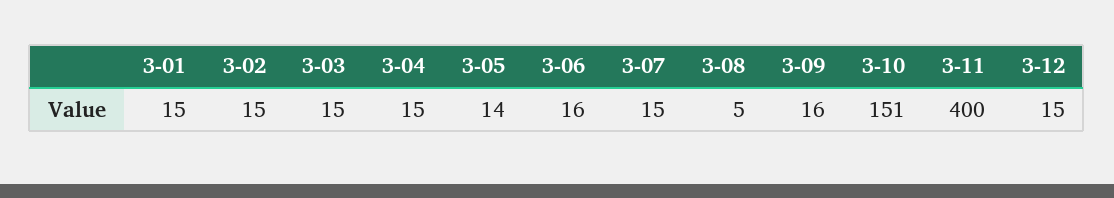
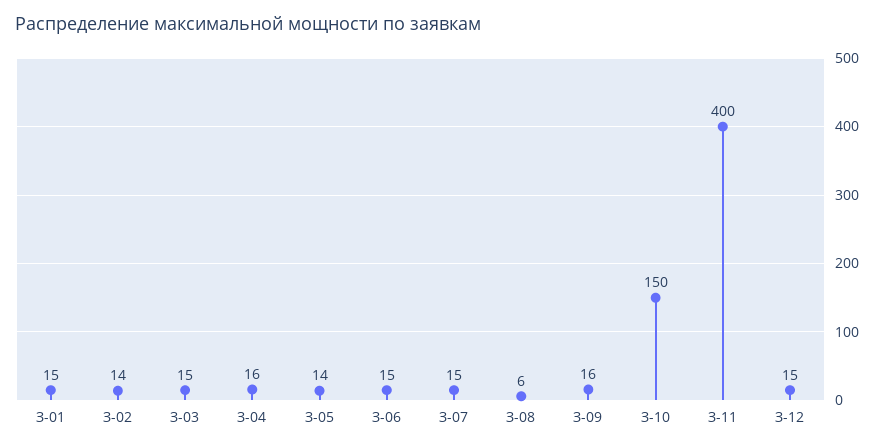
  {
    "З-01": 15,
-   "З-02": 15,
+   "З-02": 14,
    "З-03": 15,
-   "З-04": 15,
+   "З-04": 16,
    "З-05": 14,
-   "З-06": 16,
+   "З-06": 15,
    "З-07": 15,
-   "З-08": 5,
+   "З-08": 6,
    "З-09": 16,
-   "З-10": 151,
+   "З-10": 150,
    "З-11": 400,
    "З-12": 15
  }

